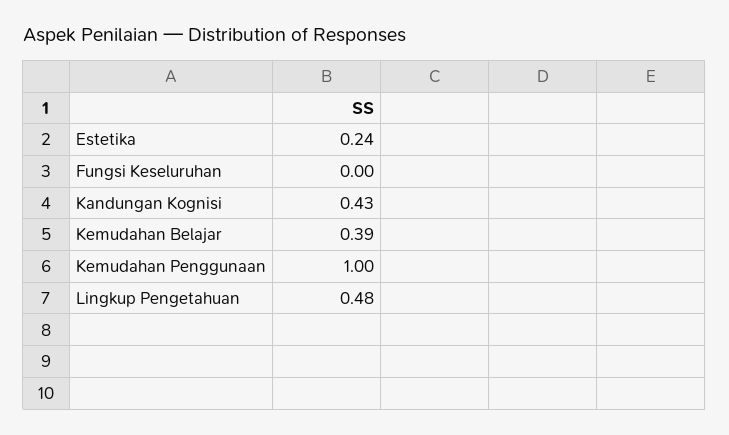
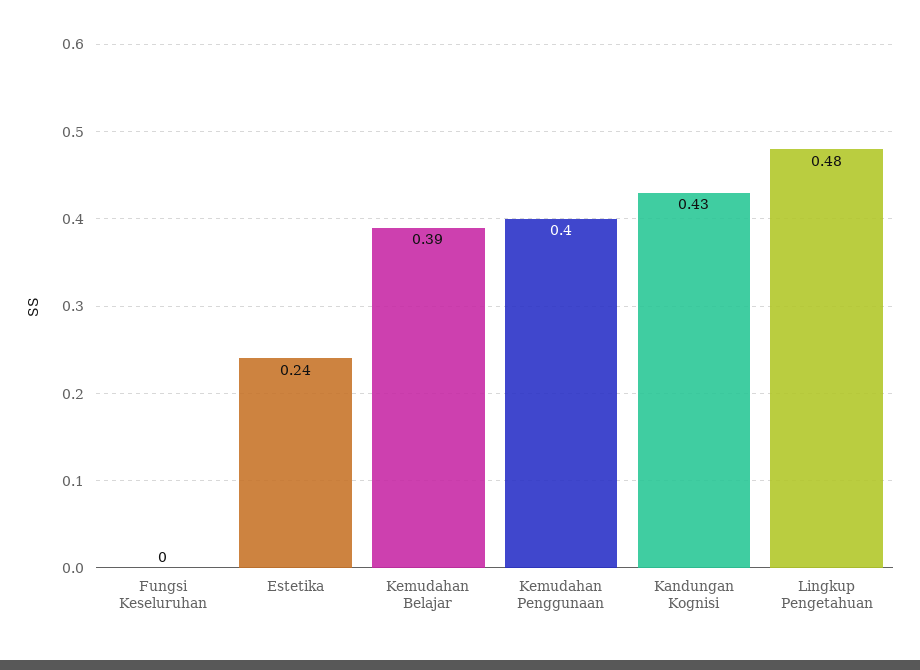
  {
    "Estetika": 0.24,
    "Fungsi Keseluruhan": 0,
    "Kandungan Kognisi": 0.43,
    "Kemudahan Belajar": 0.39,
-   "Kemudahan Penggunaan": 1,
+   "Kemudahan Penggunaan": 0.4,
    "Lingkup Pengetahuan": 0.48
  }

